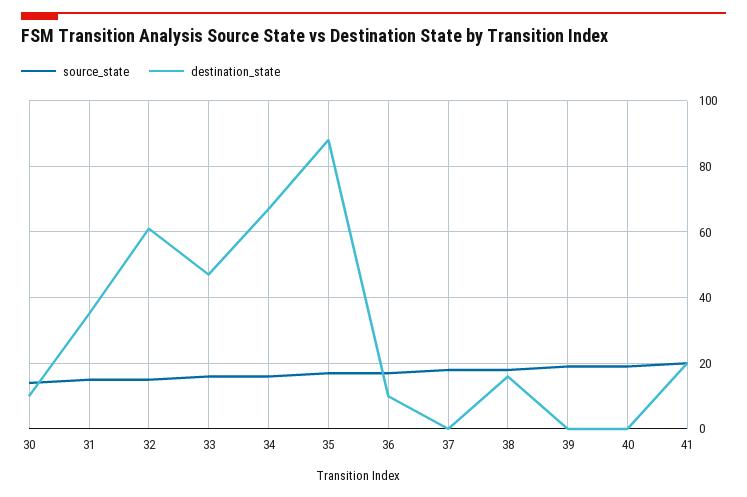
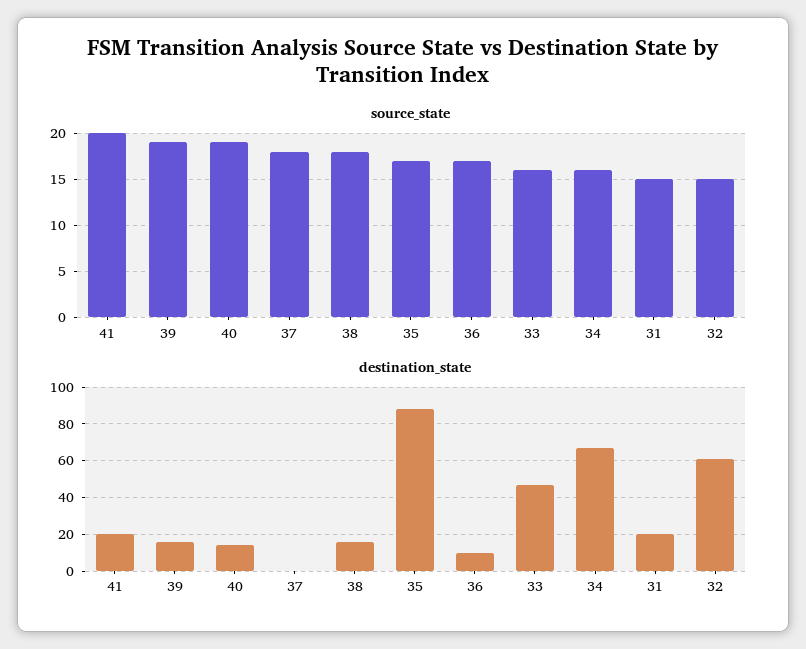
  {
    "source_state": {
-     "30": 15,
      "31": 15,
      "32": 15,
      "33": 16,
      "34": 16,
      "35": 17,
      "36": 17,
      "37": 18,
      "38": 18,
      "39": 19,
      "40": 19,
      "41": 20
    },
    "destination_state": {
-     "30": 10,
-     "31": 35,
+     "31": 20,
      "32": 60,
      "33": 45,
      "34": 65,
      "35": 90,
      "36": 10,
      "37": 0,
      "38": 15,
-     "39": 0,
+     "39": 15,
-     "40": 0,
+     "40": 15,
      "41": 20
    }
  }

